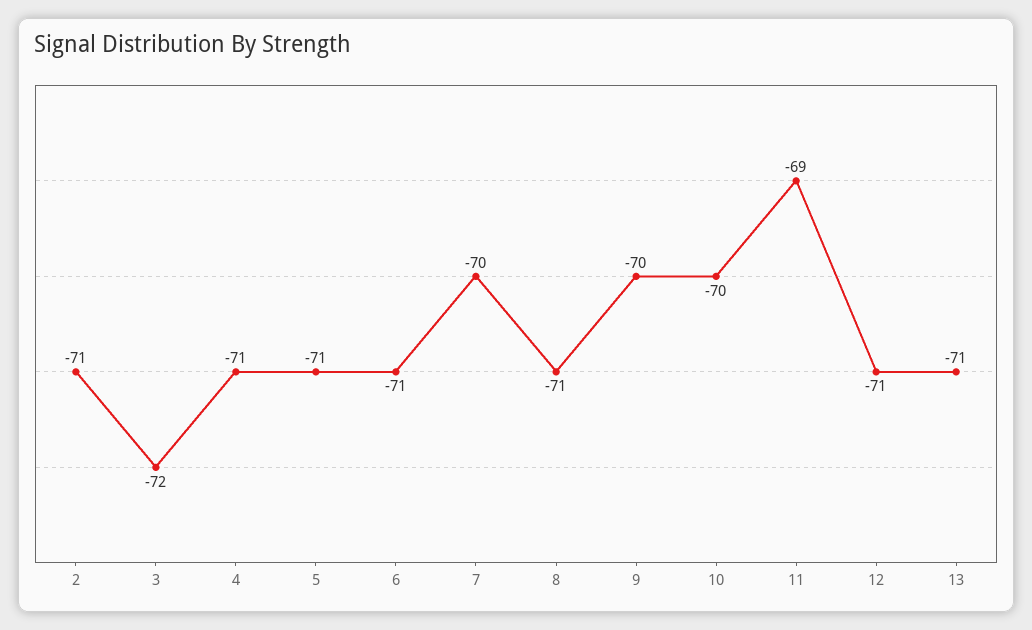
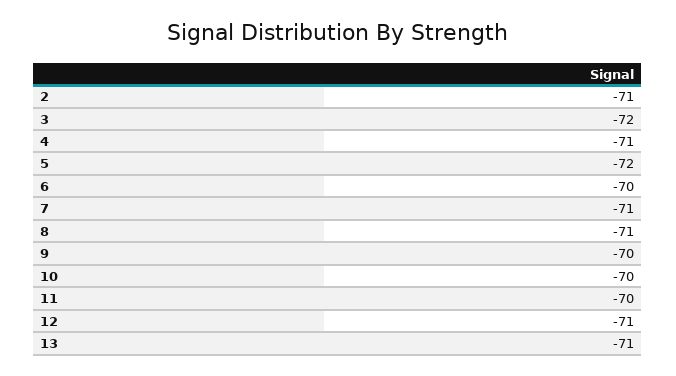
  {
    "2": -71,
    "3": -72,
    "4": -71,
-   "5": -71,
+   "5": -72,
-   "6": -71,
+   "6": -70,
-   "7": -70,
+   "7": -71,
    "8": -71,
    "9": -70,
    "10": -70,
-   "11": -69,
+   "11": -70,
    "12": -71,
    "13": -71
  }

